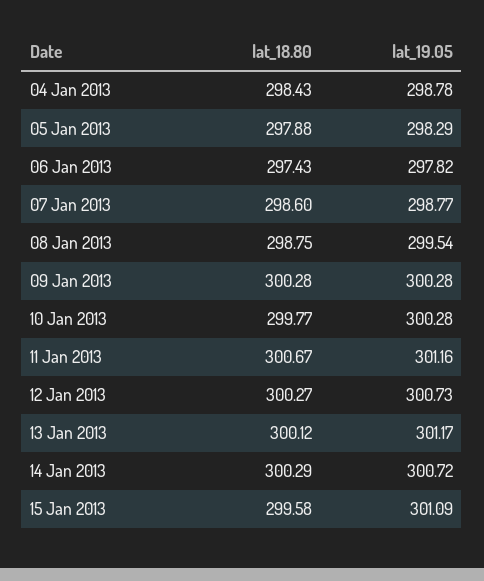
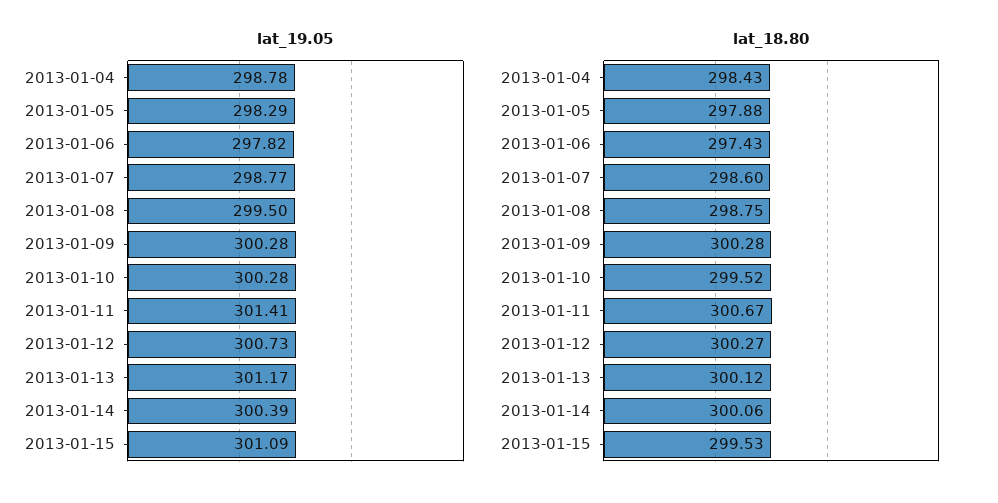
  {
    "lat_18.80": {
      "04 Jan 2013": 298.43,
      "05 Jan 2013": 297.88,
      "06 Jan 2013": 297.43,
      "07 Jan 2013": 298.6,
      "08 Jan 2013": 298.75,
      "09 Jan 2013": 300.28,
-     "10 Jan 2013": 299.77,
+     "10 Jan 2013": 299.52,
      "11 Jan 2013": 300.67,
      "12 Jan 2013": 300.27,
      "13 Jan 2013": 300.12,
-     "14 Jan 2013": 300.29,
+     "14 Jan 2013": 300.06,
-     "15 Jan 2013": 299.58
+     "15 Jan 2013": 299.53
    },
    "lat_19.05": {
      "04 Jan 2013": 298.78,
      "05 Jan 2013": 298.29,
      "06 Jan 2013": 297.82,
      "07 Jan 2013": 298.77,
-     "08 Jan 2013": 299.54,
+     "08 Jan 2013": 299.5,
      "09 Jan 2013": 300.28,
      "10 Jan 2013": 300.28,
-     "11 Jan 2013": 301.16,
+     "11 Jan 2013": 301.41,
      "12 Jan 2013": 300.73,
      "13 Jan 2013": 301.17,
-     "14 Jan 2013": 300.72,
+     "14 Jan 2013": 300.39,
      "15 Jan 2013": 301.09
    }
  }

